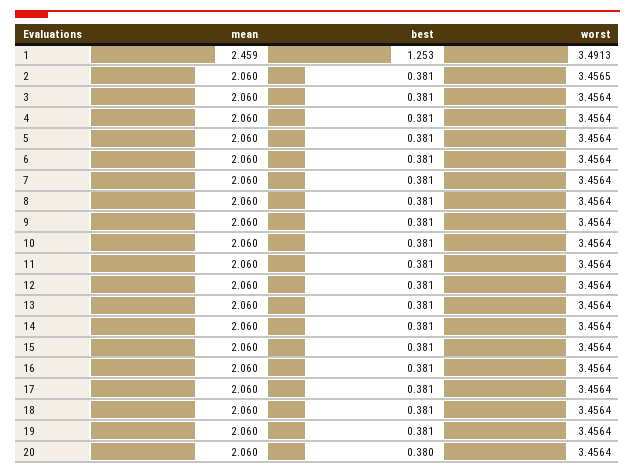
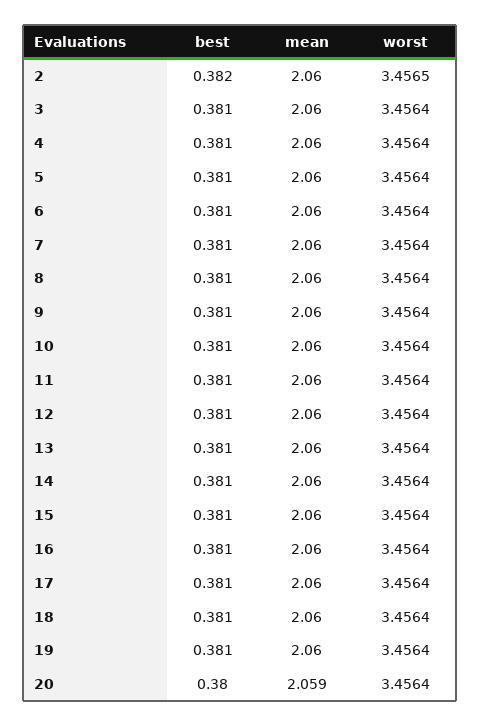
  {
    "mean": {
-     "1": 2.459,
      "2": 2.06,
      "3": 2.06,
      "4": 2.06,
      "5": 2.06,
      "6": 2.06,
      "7": 2.06,
      "8": 2.06,
      "9": 2.06,
      "10": 2.06,
      "11": 2.06,
      "12": 2.06,
      "13": 2.06,
      "14": 2.06,
      "15": 2.06,
      "16": 2.06,
      "17": 2.06,
      "18": 2.06,
      "19": 2.06,
-     "20": 2.06
+     "20": 2.059
    },
    "best": {
-     "1": 1.253,
-     "2": 0.381,
+     "2": 0.382,
      "3": 0.381,
      "4": 0.381,
      "5": 0.381,
      "6": 0.381,
      "7": 0.381,
      "8": 0.381,
      "9": 0.381,
      "10": 0.381,
      "11": 0.381,
      "12": 0.381,
      "13": 0.381,
      "14": 0.381,
      "15": 0.381,
      "16": 0.381,
      "17": 0.381,
      "18": 0.381,
      "19": 0.381,
      "20": 0.38
    },
    "worst": {
-     "1": 3.4913,
      "2": 3.4565,
      "3": 3.4564,
      "4": 3.4564,
      "5": 3.4564,
      "6": 3.4564,
      "7": 3.4564,
      "8": 3.4564,
      "9": 3.4564,
      "10": 3.4564,
      "11": 3.4564,
      "12": 3.4564,
      "13": 3.4564,
      "14": 3.4564,
      "15": 3.4564,
      "16": 3.4564,
      "17": 3.4564,
      "18": 3.4564,
      "19": 3.4564,
      "20": 3.4564
    }
  }

